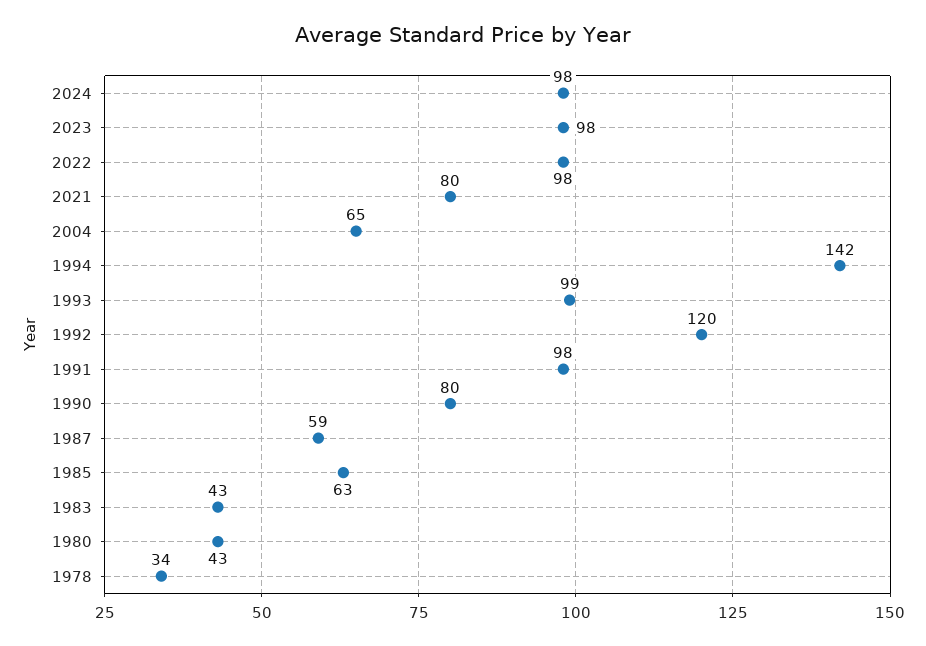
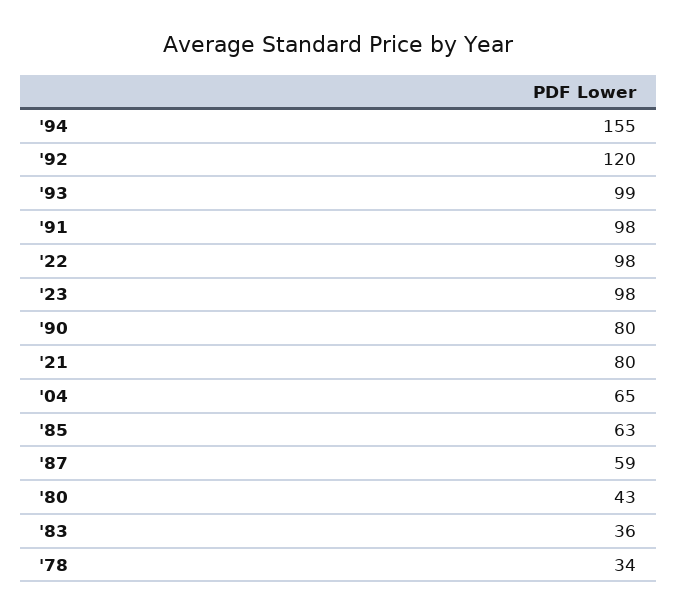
  {
-   "2024": 98,
    "2023": 98,
    "2022": 98,
    "2021": 80,
    "2004": 65,
-   "1994": 142,
+   "1994": 155,
    "1993": 99,
    "1992": 120,
    "1991": 98,
    "1990": 80,
    "1987": 59,
    "1985": 63,
-   "1983": 43,
+   "1983": 36,
    "1980": 43,
    "1978": 34
  }

